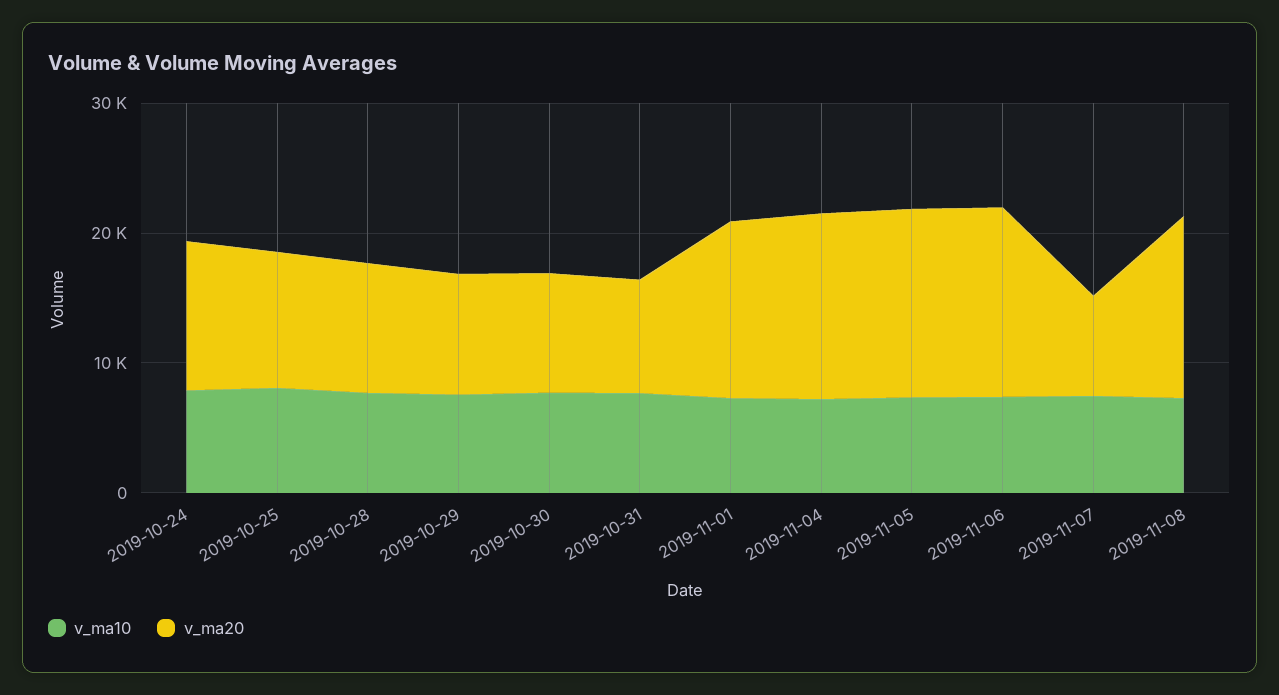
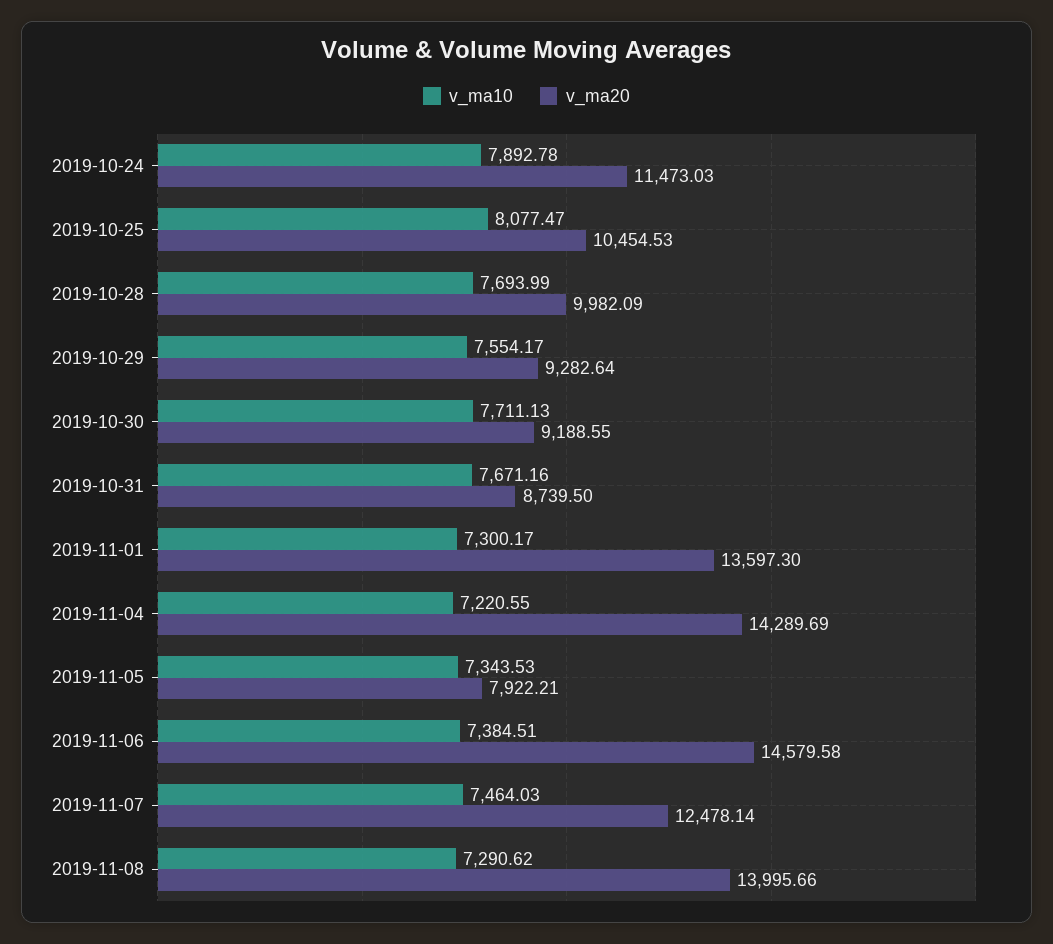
  {
    "v_ma10": {
      "2019-10-24": 7892.78,
      "2019-10-25": 8077.47,
      "2019-10-28": 7693.99,
      "2019-10-29": 7554.17,
      "2019-10-30": 7711.13,
      "2019-10-31": 7671.16,
      "2019-11-01": 7300.17,
      "2019-11-04": 7220.55,
      "2019-11-05": 7343.53,
      "2019-11-06": 7384.51,
      "2019-11-07": 7464.03,
      "2019-11-08": 7290.62
    },
    "v_ma20": {
      "2019-10-24": 11473.03,
      "2019-10-25": 10454.53,
      "2019-10-28": 9982.09,
      "2019-10-29": 9282.64,
      "2019-10-30": 9188.55,
      "2019-10-31": 8739.5,
      "2019-11-01": 13597.3,
      "2019-11-04": 14289.69,
-     "2019-11-05": 14000,
+     "2019-11-05": 7922.21,
      "2019-11-06": 14579.58,
-     "2019-11-07": 8000,
+     "2019-11-07": 12478.14,
      "2019-11-08": 13995.66
    }
  }

